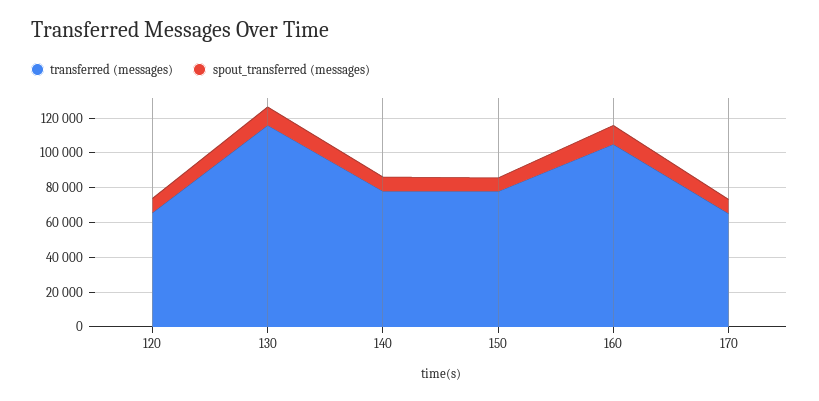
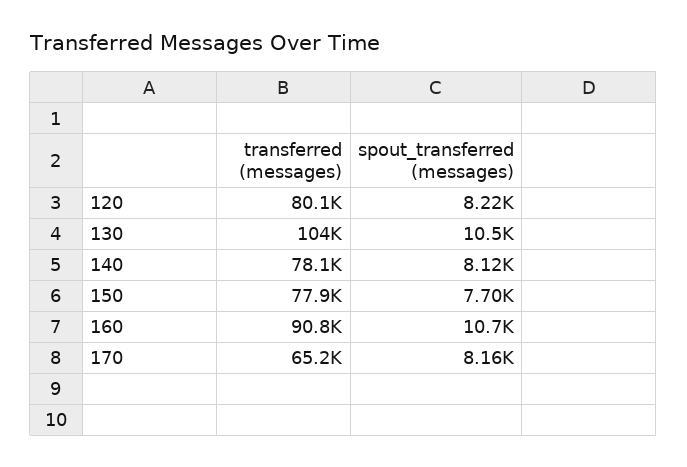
  {
    "transferred (messages)": {
-     "120": 65000,
+     "120": 80100,
-     "130": 115000,
+     "130": 104000,
      "140": 78100,
      "150": 77900,
-     "160": 105000,
+     "160": 90800,
      "170": 65200
    },
    "spout_transferred (messages)": {
      "120": 8220,
      "130": 10500,
      "140": 8120,
      "150": 7700,
      "160": 10700,
      "170": 8160
    }
  }

